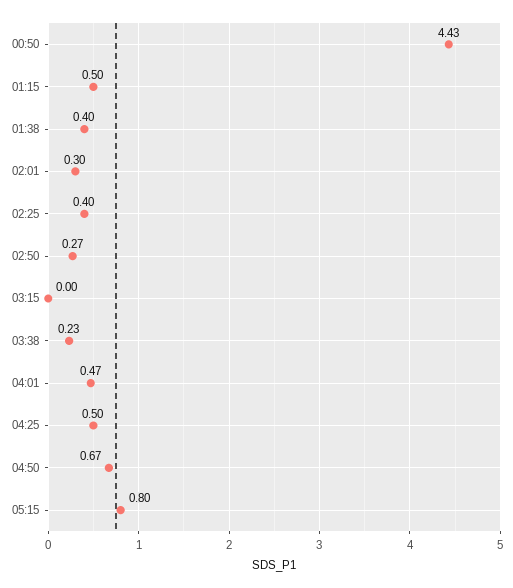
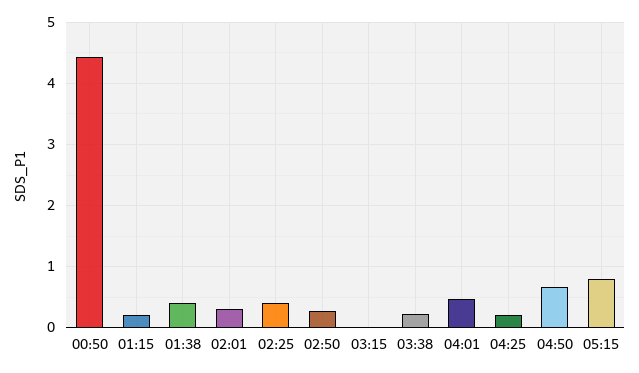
  {
    "00:50": 4.43,
-   "01:15": 0.5,
+   "01:15": 0.2,
    "01:38": 0.4,
    "02:01": 0.3,
    "02:25": 0.4,
    "02:50": 0.27,
    "03:15": 0,
    "03:38": 0.23,
    "04:01": 0.47,
-   "04:25": 0.5,
+   "04:25": 0.2,
    "04:50": 0.67,
    "05:15": 0.8
  }

